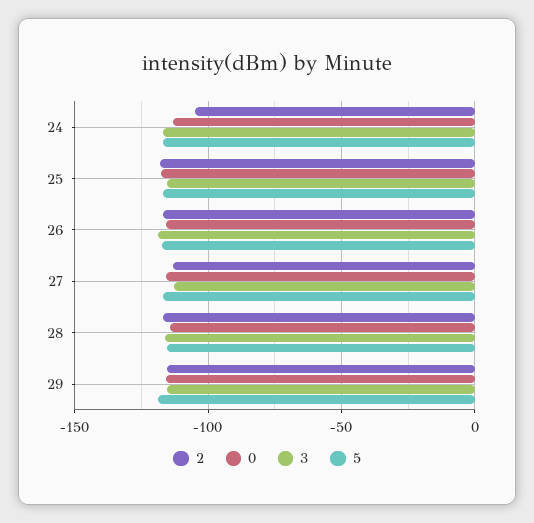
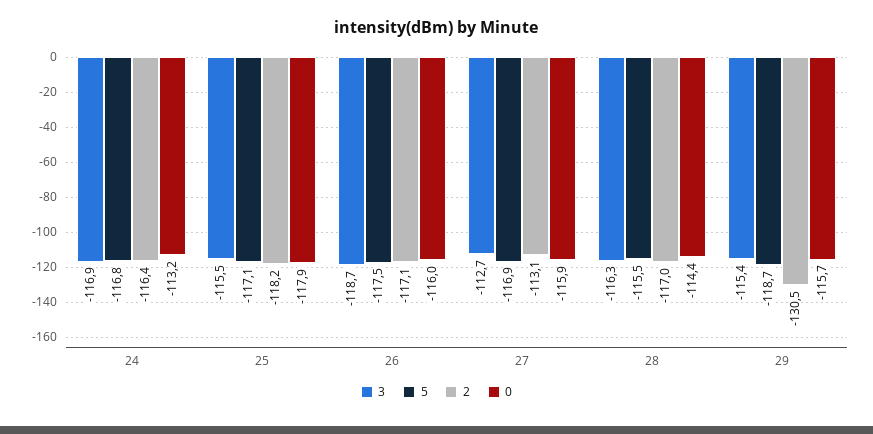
  {
    "2": {
-     "24": -105,
+     "24": -116.4,
      "25": -118.2,
      "26": -117.1,
      "27": -113.1,
      "28": -117,
-     "29": -115
+     "29": -130.5
    },
    "0": {
      "24": -113.2,
      "25": -117.9,
      "26": -116,
      "27": -115.9,
      "28": -114.4,
      "29": -115.7
    },
    "3": {
      "24": -116.9,
      "25": -115.5,
      "26": -118.7,
      "27": -112.7,
      "28": -116.3,
      "29": -115.4
    },
    "5": {
      "24": -116.8,
      "25": -117.1,
      "26": -117.5,
      "27": -116.9,
      "28": -115.5,
      "29": -118.7
    }
  }

